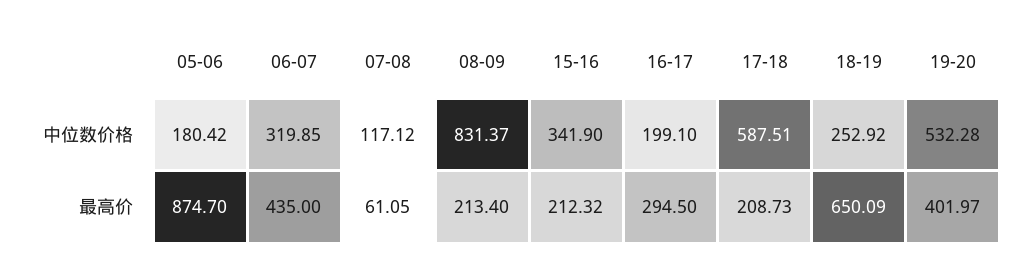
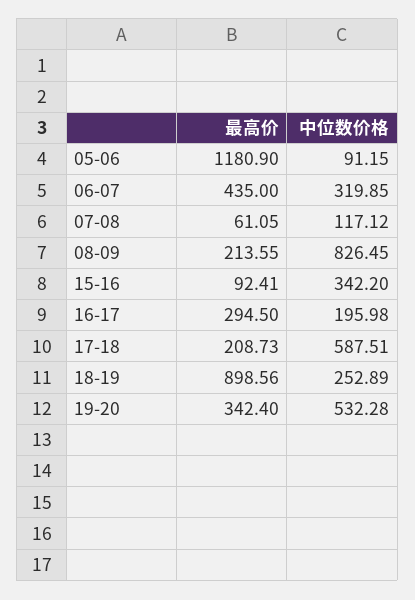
  {
    "05-06": {
-     "中位数价格": 180.42,
+     "中位数价格": 91.15,
-     "最高价": 874.7
+     "最高价": 1180.9
    },
    "06-07": {
      "中位数价格": 319.85,
      "最高价": 435
    },
    "07-08": {
      "中位数价格": 117.12,
      "最高价": 61.05
    },
    "08-09": {
-     "中位数价格": 831.37,
+     "中位数价格": 826.45,
-     "最高价": 213.4
+     "最高价": 213.55
    },
    "15-16": {
-     "中位数价格": 341.9,
+     "中位数价格": 342.2,
-     "最高价": 212.32
+     "最高价": 92.41
    },
    "16-17": {
-     "中位数价格": 199.1,
+     "中位数价格": 195.98,
      "最高价": 294.5
    },
    "17-18": {
      "中位数价格": 587.51,
      "最高价": 208.73
    },
    "18-19": {
-     "中位数价格": 252.92,
+     "中位数价格": 252.89,
-     "最高价": 650.09
+     "最高价": 898.56
    },
    "19-20": {
      "中位数价格": 532.28,
-     "最高价": 401.97
+     "最高价": 342.4
    }
  }

